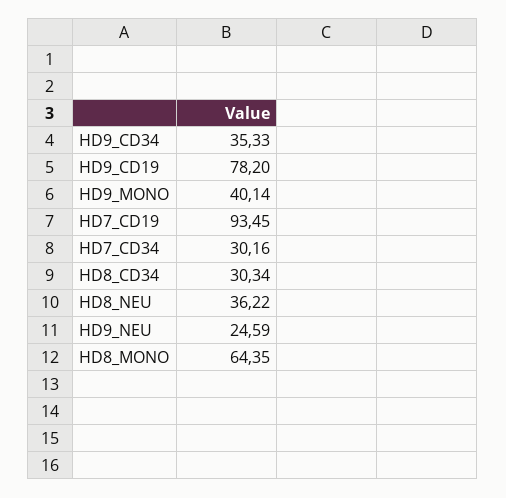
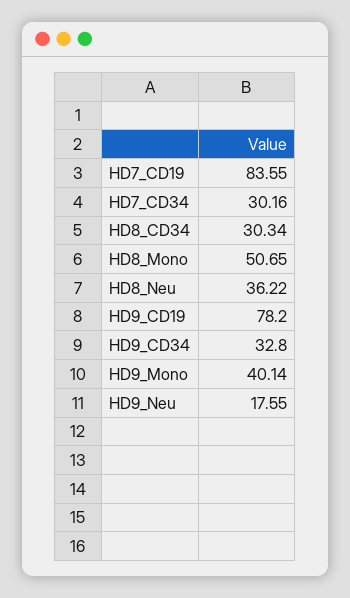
  {
-   "HD9_CD34": 35.33,
+   "HD9_CD34": 32.8,
    "HD9_CD19": 78.2,
    "HD9_MONO": 40.14,
-   "HD7_CD19": 93.45,
+   "HD7_CD19": 83.55,
    "HD7_CD34": 30.16,
    "HD8_CD34": 30.34,
    "HD8_NEU": 36.22,
-   "HD9_NEU": 24.59,
+   "HD9_NEU": 17.55,
-   "HD8_MONO": 64.35
+   "HD8_MONO": 50.65
  }

